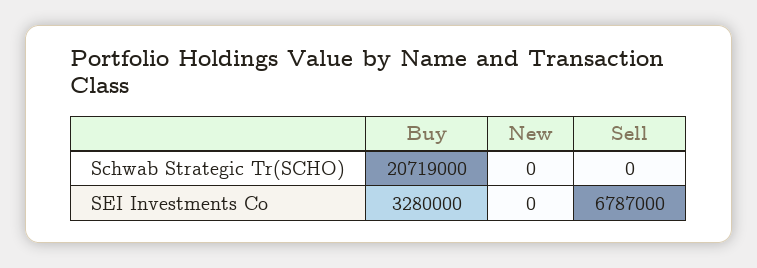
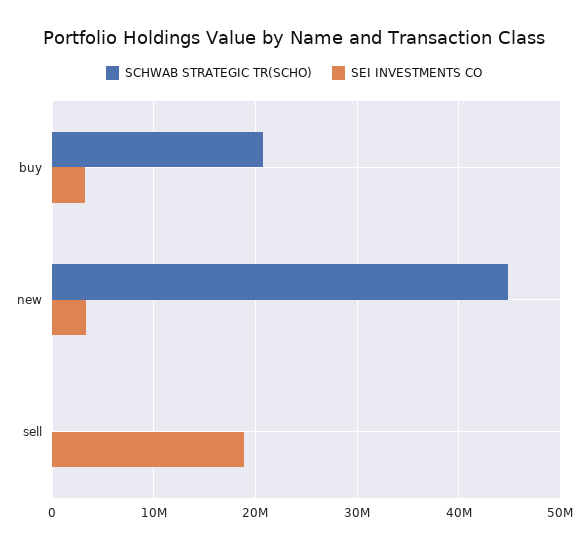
  {
    "Schwab Strategic Tr(SCHO)": {
      "Buy": 20719000,
-     "New": 0,
+     "New": 45000000,
      "Sell": 0
    },
    "SEI Investments Co": {
      "Buy": 3280000,
-     "New": 0,
+     "New": 3000000,
-     "Sell": 6787000
+     "Sell": 19000000
    }
  }

